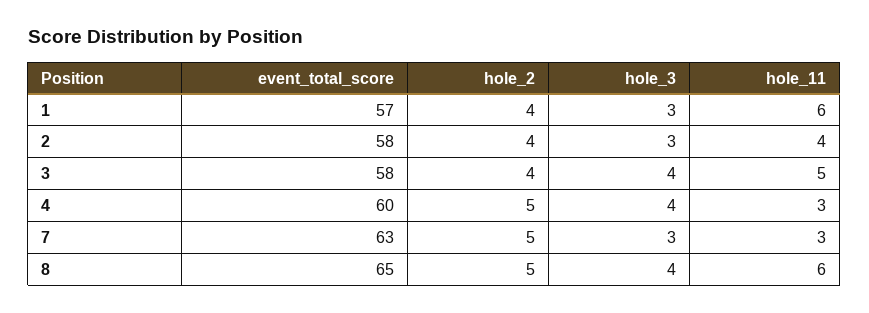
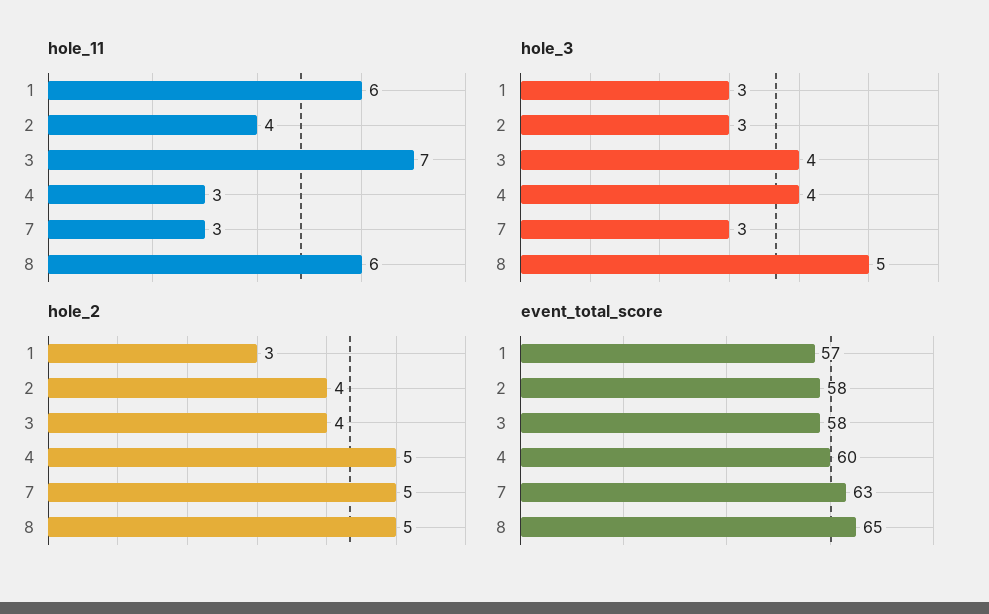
  {
    "event_total_score": {
      "1": 57,
      "2": 58,
      "3": 58,
      "4": 60,
      "7": 63,
      "8": 65
    },
    "hole_2": {
-     "1": 4,
+     "1": 3,
      "2": 4,
      "3": 4,
      "4": 5,
      "7": 5,
      "8": 5
    },
    "hole_3": {
      "1": 3,
      "2": 3,
      "3": 4,
      "4": 4,
      "7": 3,
-     "8": 4
+     "8": 5
    },
    "hole_11": {
      "1": 6,
      "2": 4,
-     "3": 5,
+     "3": 7,
      "4": 3,
      "7": 3,
      "8": 6
    }
  }

